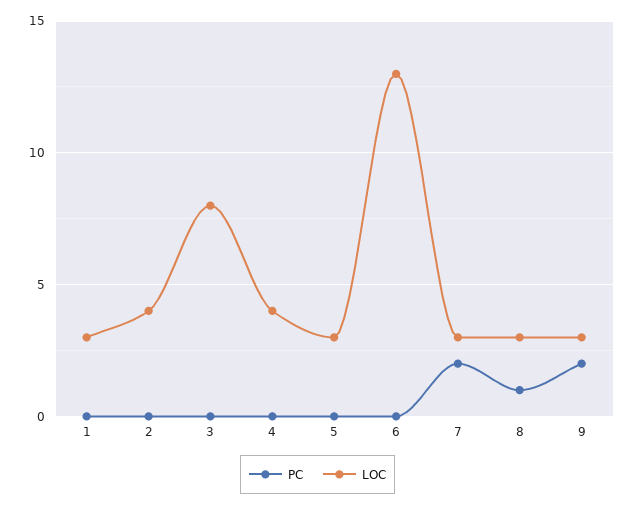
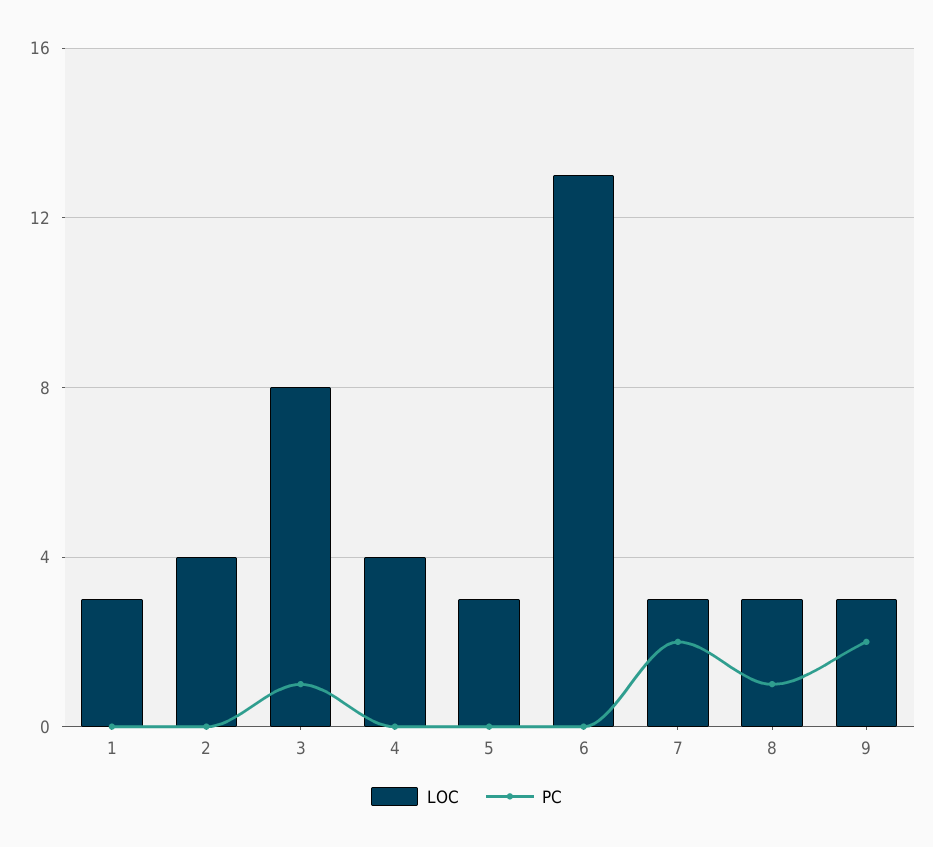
  {
    "PC": {
      "1": 0,
      "2": 0,
-     "3": 0,
+     "3": 1,
      "4": 0,
      "5": 0,
      "6": 0,
      "7": 2,
      "8": 1,
      "9": 2
    },
    "LOC": {
      "1": 3,
      "2": 4,
      "3": 8,
      "4": 4,
      "5": 3,
      "6": 13,
      "7": 3,
      "8": 3,
      "9": 3
    }
  }

